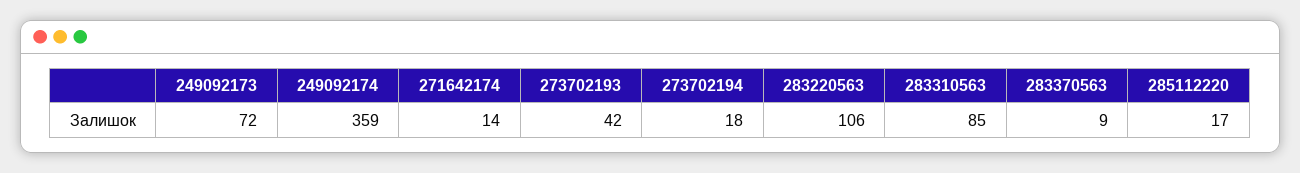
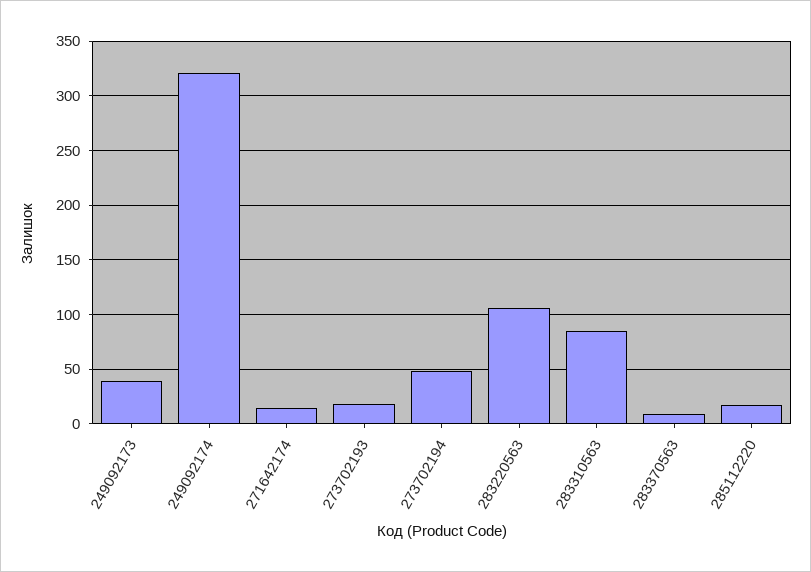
  {
-   "249092173": 72,
+   "249092173": 40,
-   "249092174": 359,
+   "249092174": 320,
    "271642174": 14,
-   "273702193": 42,
+   "273702193": 20,
-   "273702194": 18,
+   "273702194": 50,
    "283220563": 106,
    "283310563": 85,
    "283370563": 9,
    "285112220": 17
  }

